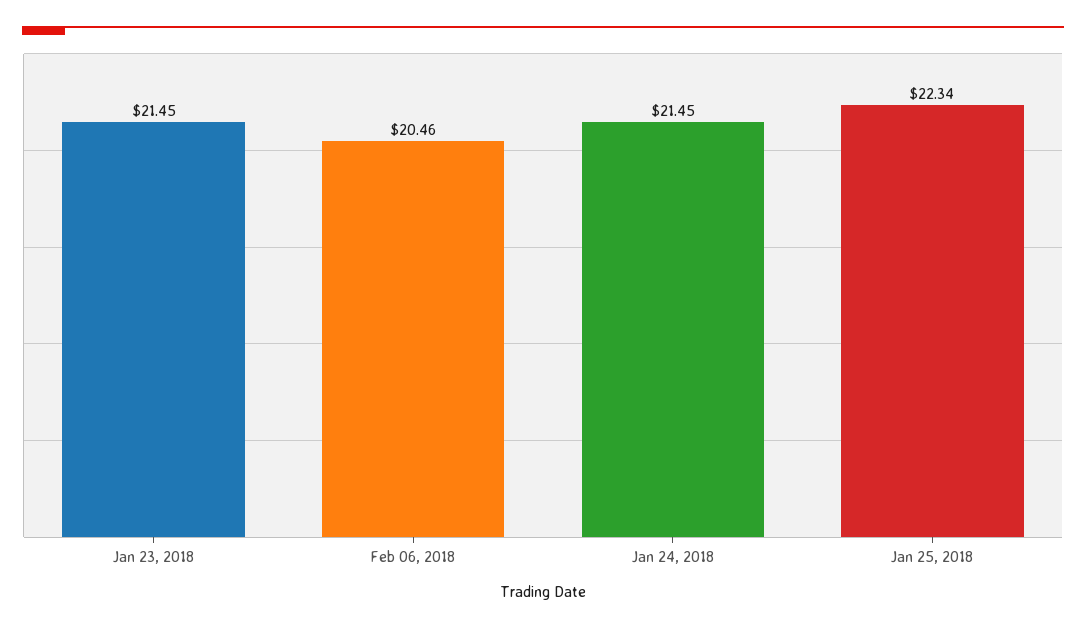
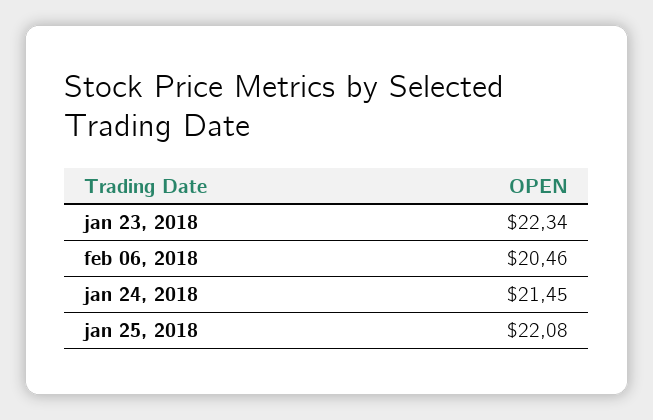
  {
-   "Jan 23, 2018": 21.45,
+   "Jan 23, 2018": 22.34,
    "Feb 06, 2018": 20.46,
    "Jan 24, 2018": 21.45,
-   "Jan 25, 2018": 22.34
+   "Jan 25, 2018": 22.08
  }

